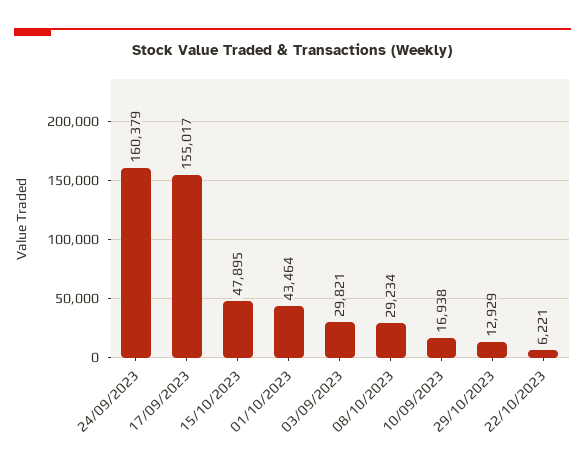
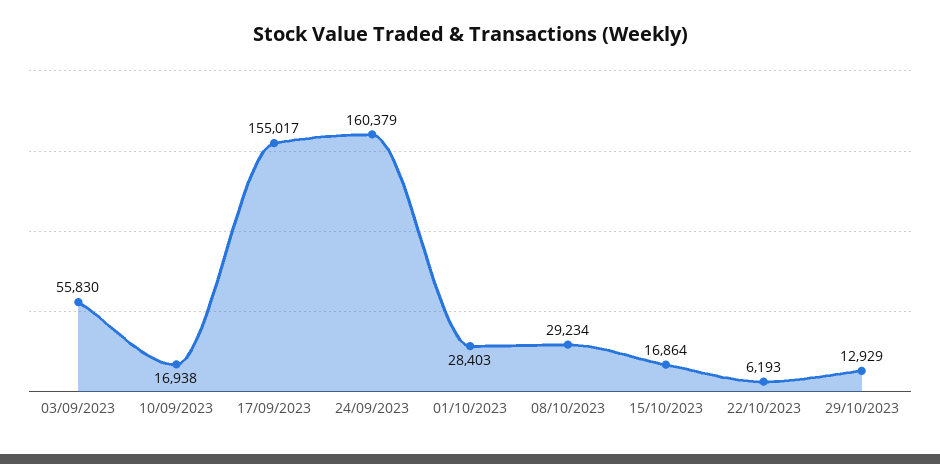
  {
    "24/09/2023": 160379,
    "17/09/2023": 155017,
-   "15/10/2023": 47895,
+   "15/10/2023": 16864,
-   "01/10/2023": 43464,
+   "01/10/2023": 28403,
-   "03/09/2023": 29821,
+   "03/09/2023": 55830,
    "08/10/2023": 29234,
    "10/09/2023": 16938,
    "29/10/2023": 12929,
-   "22/10/2023": 6221
+   "22/10/2023": 6193
  }

